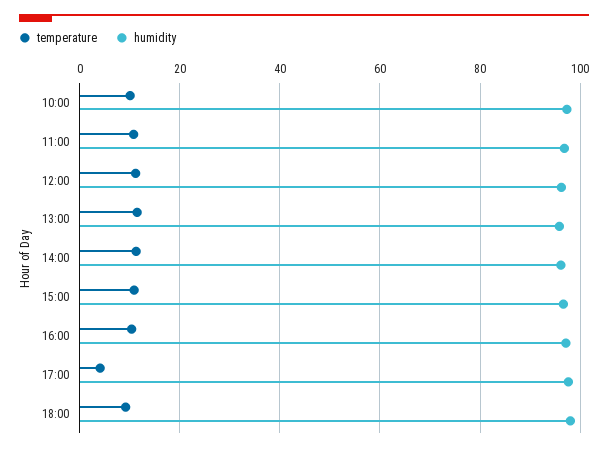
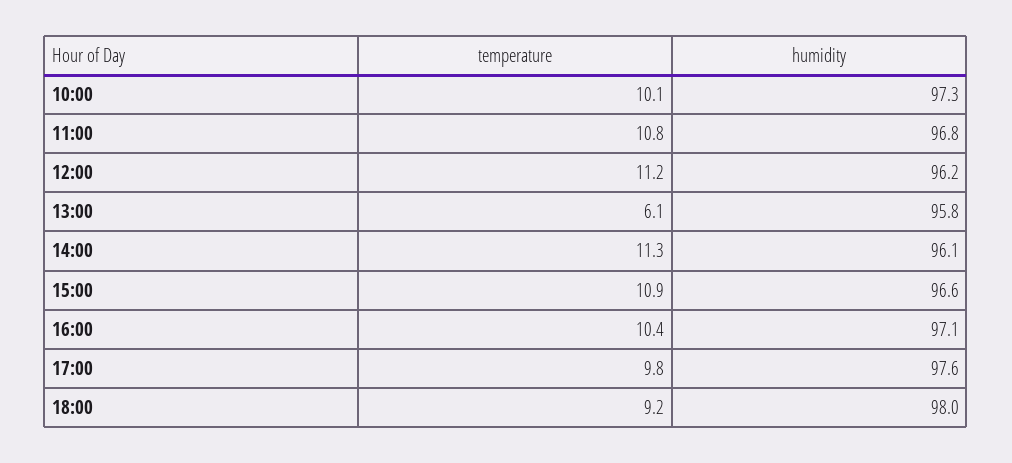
  {
    "temperature": {
      "10:00": 10.1,
      "11:00": 10.8,
      "12:00": 11.2,
-     "13:00": 12,
+     "13:00": 6.1,
      "14:00": 11.3,
      "15:00": 10.9,
      "16:00": 10.4,
-     "17:00": 4,
+     "17:00": 9.8,
      "18:00": 9.2
    },
    "humidity": {
      "10:00": 97.3,
      "11:00": 96.8,
      "12:00": 96.2,
      "13:00": 95.8,
      "14:00": 96.1,
      "15:00": 96.6,
      "16:00": 97.1,
      "17:00": 97.6,
      "18:00": 98
    }
  }

